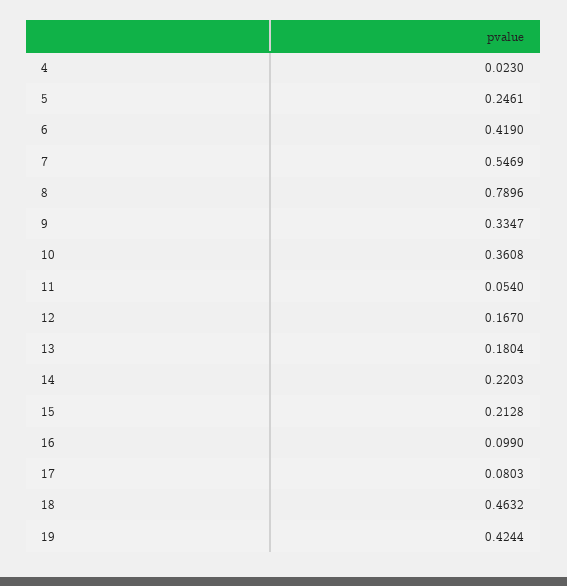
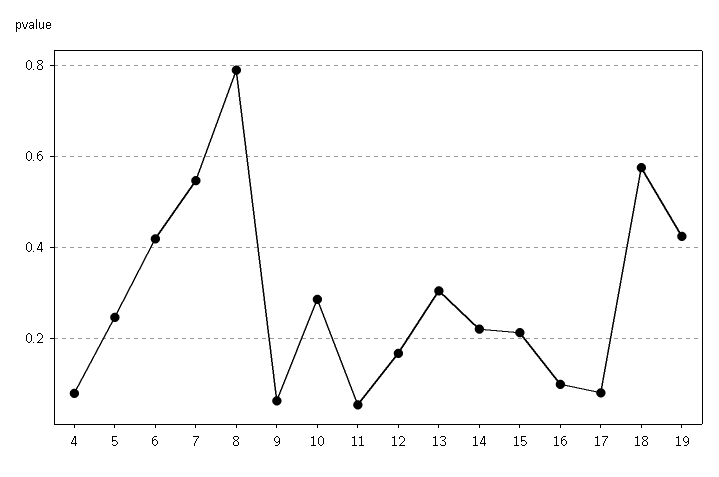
  {
-   "4": 0.023,
+   "4": 0.08,
    "5": 0.2461,
    "6": 0.419,
    "7": 0.5469,
    "8": 0.7896,
-   "9": 0.3347,
+   "9": 0.06,
-   "10": 0.3608,
+   "10": 0.28,
    "11": 0.054,
    "12": 0.167,
-   "13": 0.1804,
+   "13": 0.3,
    "14": 0.2203,
    "15": 0.2128,
    "16": 0.099,
    "17": 0.0803,
-   "18": 0.4632,
+   "18": 0.58,
    "19": 0.4244
  }

